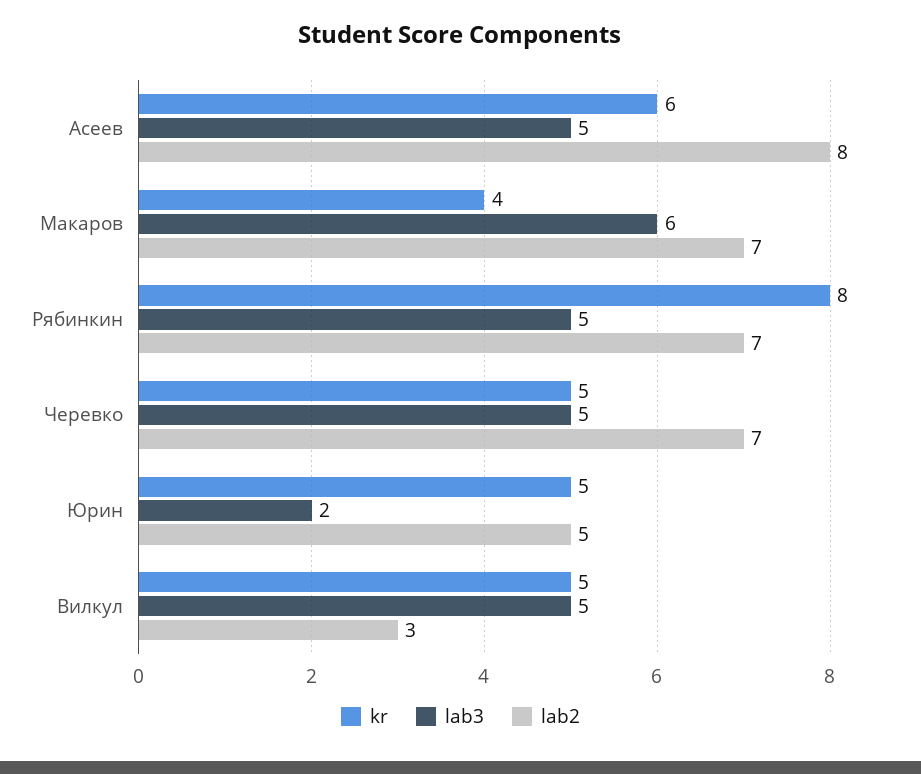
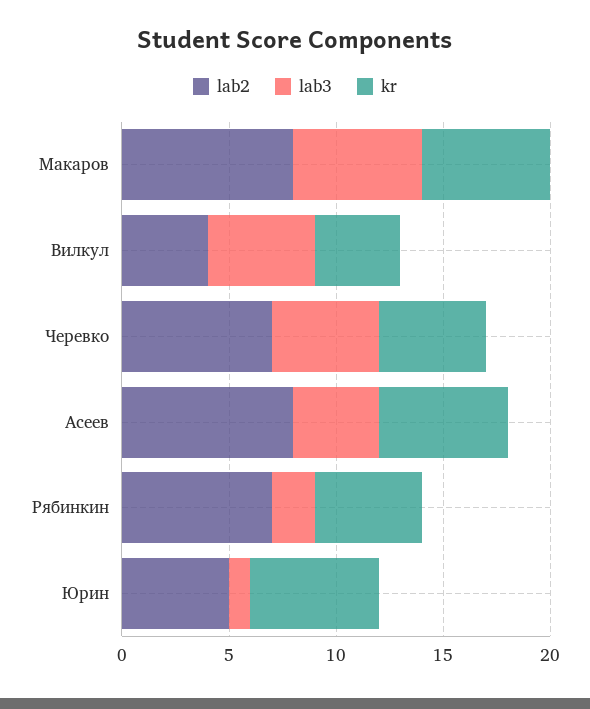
  {
    "kr": {
      "Асеев": 6,
-     "Макаров": 4,
+     "Макаров": 6,
-     "Рябинкин": 8,
+     "Рябинкин": 5,
      "Черевко": 5,
-     "Юрин": 5,
+     "Юрин": 6,
-     "Вилкул": 5
+     "Вилкул": 4
    },
    "lab3": {
-     "Асеев": 5,
+     "Асеев": 4,
      "Макаров": 6,
-     "Рябинкин": 5,
+     "Рябинкин": 2,
      "Черевко": 5,
-     "Юрин": 2,
+     "Юрин": 1,
      "Вилкул": 5
    },
    "lab2": {
      "Асеев": 8,
-     "Макаров": 7,
+     "Макаров": 8,
      "Рябинкин": 7,
      "Черевко": 7,
      "Юрин": 5,
-     "Вилкул": 3
+     "Вилкул": 4
    }
  }

